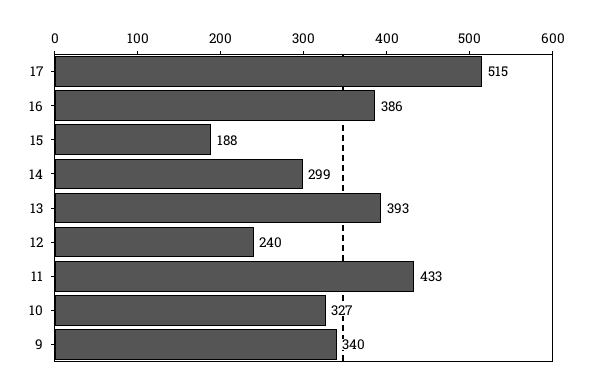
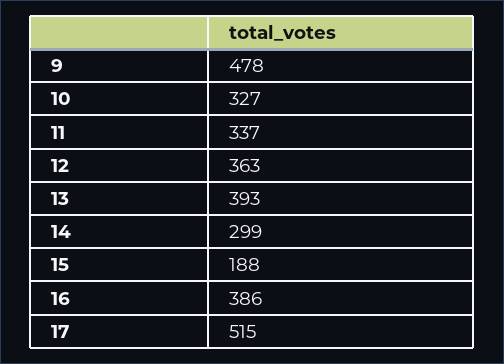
  {
    "17": 515,
    "16": 386,
    "15": 188,
    "14": 299,
    "13": 393,
-   "12": 240,
+   "12": 363,
-   "11": 433,
+   "11": 337,
    "10": 327,
-   "9": 340
+   "9": 478
  }

